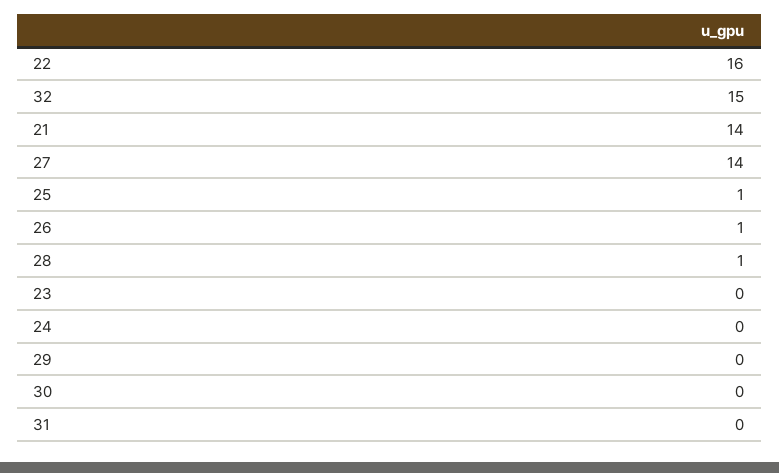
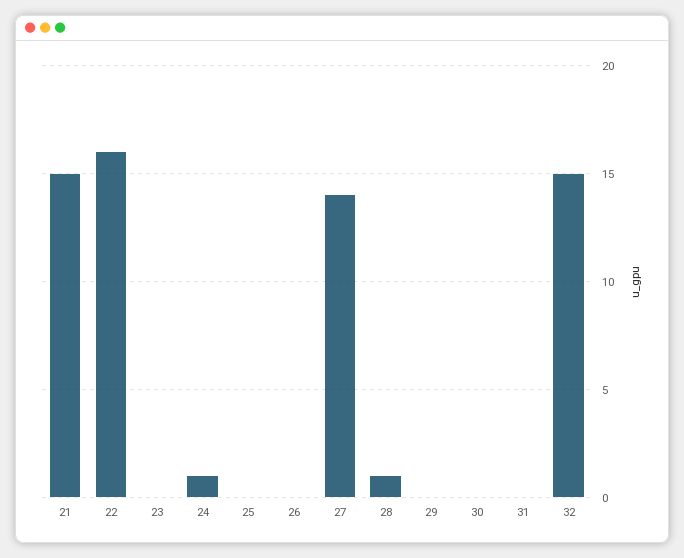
  {
    "22": 16,
    "32": 15,
-   "21": 14,
+   "21": 15,
    "27": 14,
-   "25": 1,
+   "25": 0,
-   "26": 1,
+   "26": 0,
    "28": 1,
    "23": 0,
-   "24": 0,
+   "24": 1,
    "29": 0,
    "30": 0,
    "31": 0
  }

